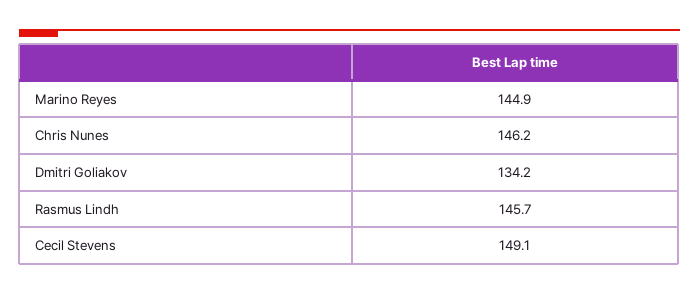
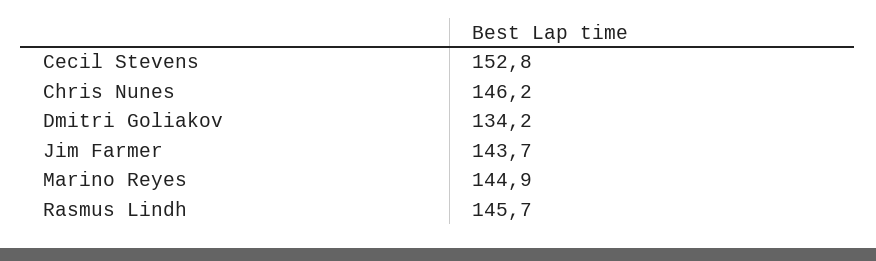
  {
    "Marino Reyes": 144.9,
    "Chris Nunes": 146.2,
    "Dmitri Goliakov": 134.2,
    "Rasmus Lindh": 145.7,
-   "Cecil Stevens": 149.1
+   "Cecil Stevens": 152.8,
+   "Jim Farmer": 143.7
  }

